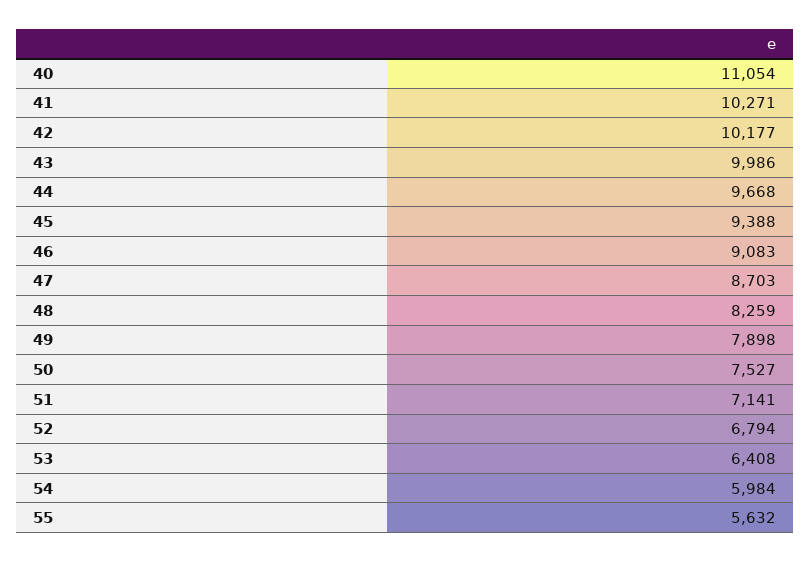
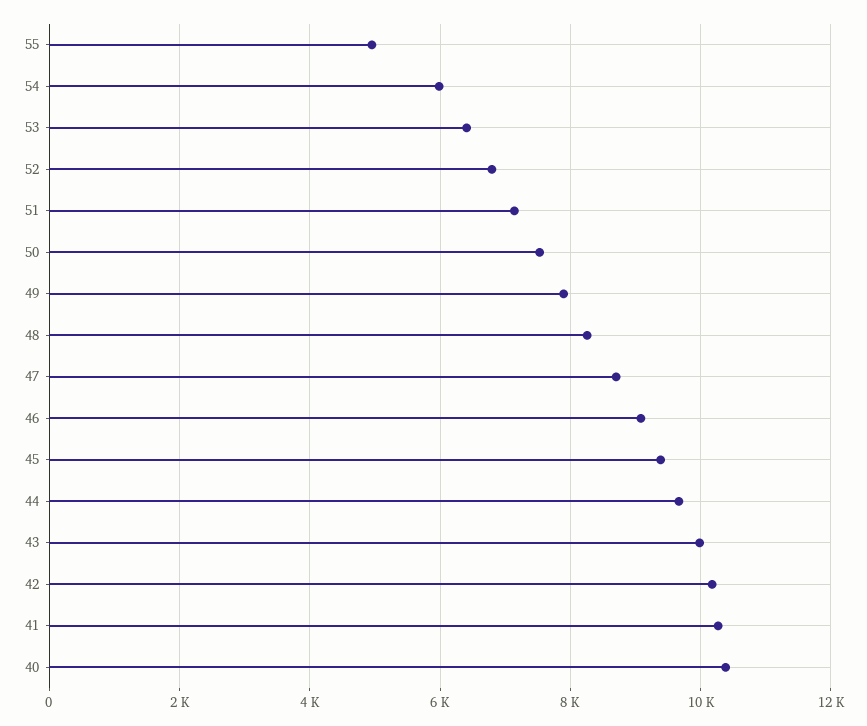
  {
-   "40": 11054,
+   "40": 10400,
    "41": 10271,
    "42": 10177,
    "43": 9986,
    "44": 9668,
    "45": 9388,
    "46": 9083,
    "47": 8703,
    "48": 8259,
    "49": 7898,
    "50": 7527,
    "51": 7141,
    "52": 6794,
    "53": 6408,
    "54": 5984,
-   "55": 5632
+   "55": 5000
  }

